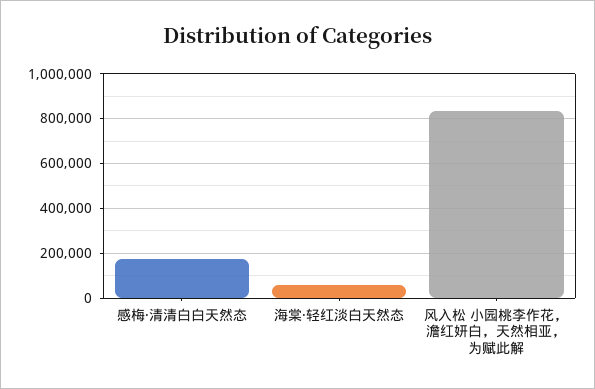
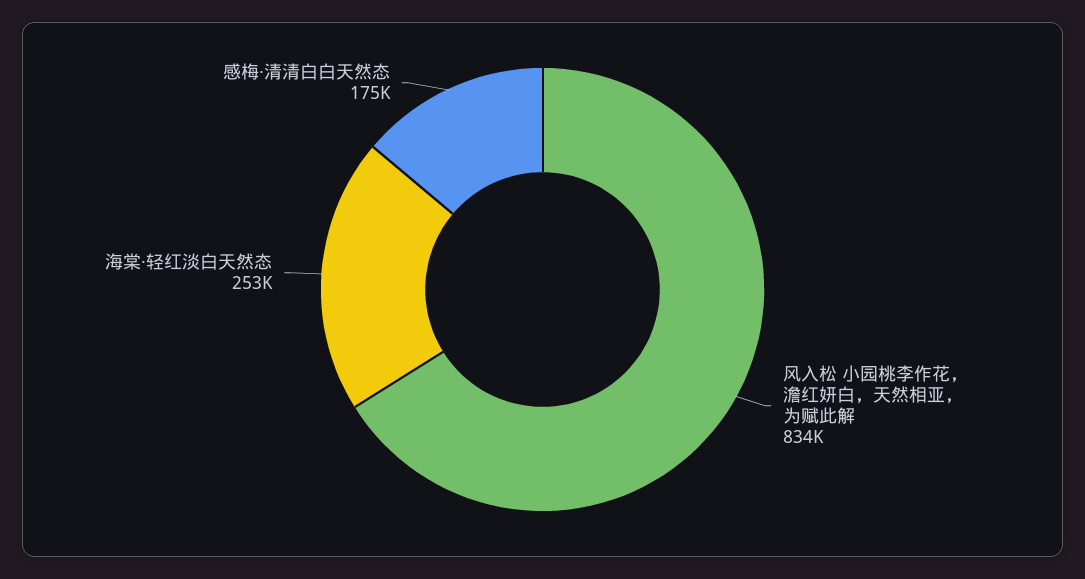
  {
    "感梅·清清白白天然态": 175000,
-   "海棠·轻红淡白天然态": 50000,
+   "海棠·轻红淡白天然态": 253000,
    "风入松 小园桃李作花，澹红妍白，天然相亚，为赋此解": 834000
  }

